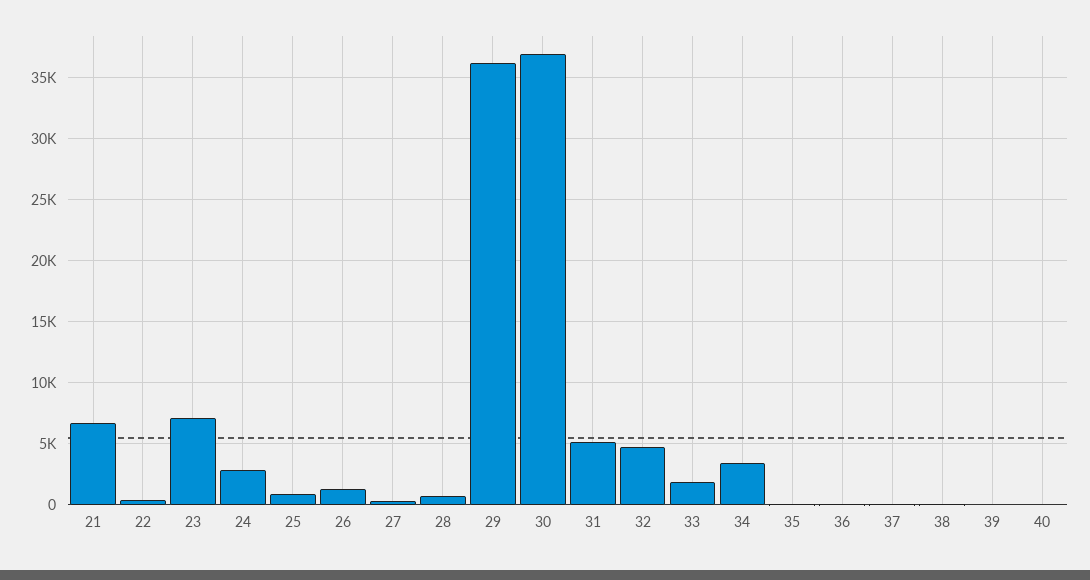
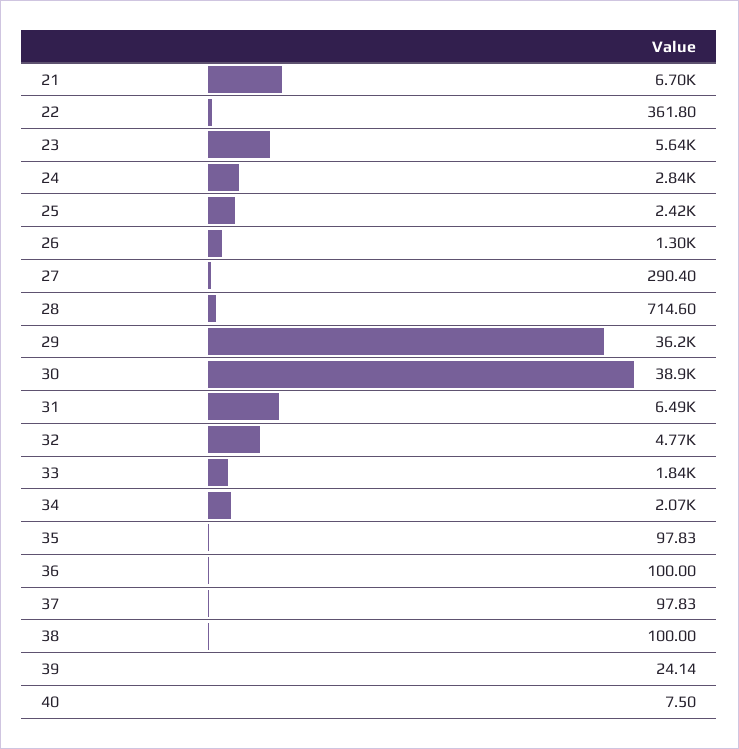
  {
    "21": 6700,
    "22": 361.8,
-   "23": 7000,
+   "23": 5640,
    "24": 2840,
-   "25": 1000,
+   "25": 2420,
    "26": 1300,
    "27": 290.4,
    "28": 714.6,
    "29": 36200,
-   "30": 37000,
+   "30": 38900,
-   "31": 5000,
+   "31": 6490,
    "32": 4770,
    "33": 1840,
-   "34": 3500,
+   "34": 2070,
    "35": 97.83,
    "36": 100,
    "37": 97.83,
    "38": 100,
    "39": 24.14,
    "40": 7.5
  }

